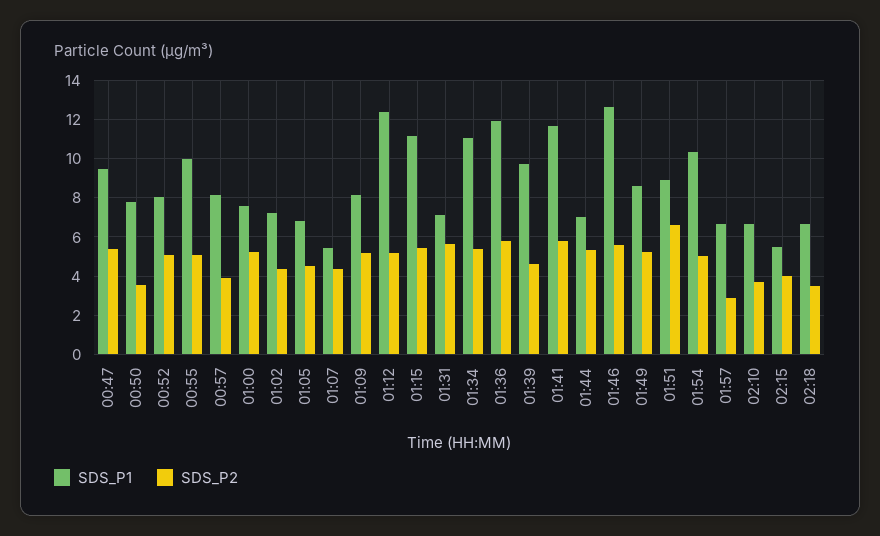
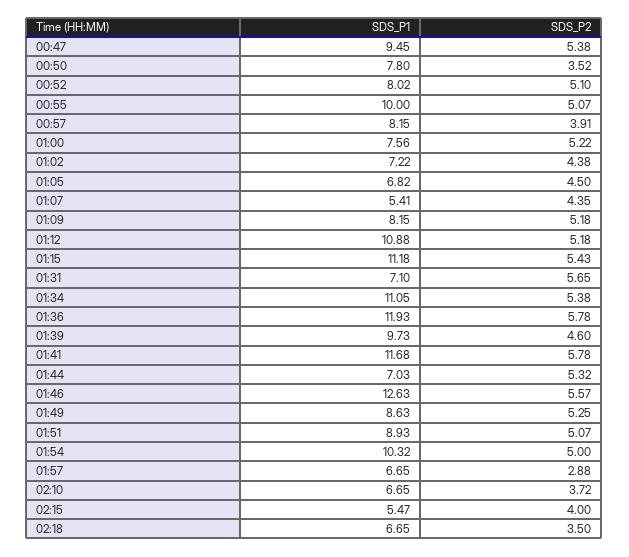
  {
    "SDS_P1": {
      "00:47": 9.45,
      "00:50": 7.8,
      "00:52": 8.02,
      "00:55": 10,
      "00:57": 8.15,
      "01:00": 7.56,
      "01:02": 7.22,
      "01:05": 6.82,
      "01:07": 5.41,
      "01:09": 8.15,
-     "01:12": 12.5,
+     "01:12": 10.88,
      "01:15": 11.18,
      "01:31": 7.1,
      "01:34": 11.05,
      "01:36": 11.93,
      "01:39": 9.73,
      "01:41": 11.68,
      "01:44": 7.03,
      "01:46": 12.63,
      "01:49": 8.63,
      "01:51": 8.93,
      "01:54": 10.32,
      "01:57": 6.65,
      "02:10": 6.65,
      "02:15": 5.47,
      "02:18": 6.65
    },
    "SDS_P2": {
      "00:47": 5.38,
      "00:50": 3.52,
      "00:52": 5.1,
      "00:55": 5.07,
      "00:57": 3.91,
      "01:00": 5.22,
      "01:02": 4.38,
      "01:05": 4.5,
      "01:07": 4.35,
      "01:09": 5.18,
      "01:12": 5.18,
      "01:15": 5.43,
      "01:31": 5.65,
      "01:34": 5.38,
      "01:36": 5.78,
      "01:39": 4.6,
      "01:41": 5.78,
      "01:44": 5.32,
      "01:46": 5.57,
      "01:49": 5.25,
-     "01:51": 6.5,
+     "01:51": 5.07,
      "01:54": 5,
      "01:57": 2.88,
      "02:10": 3.72,
      "02:15": 4,
      "02:18": 3.5
    }
  }

